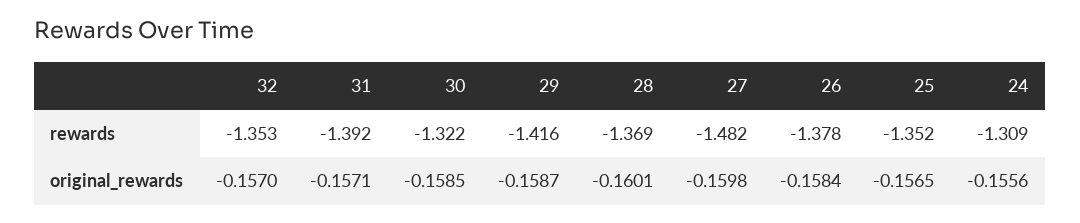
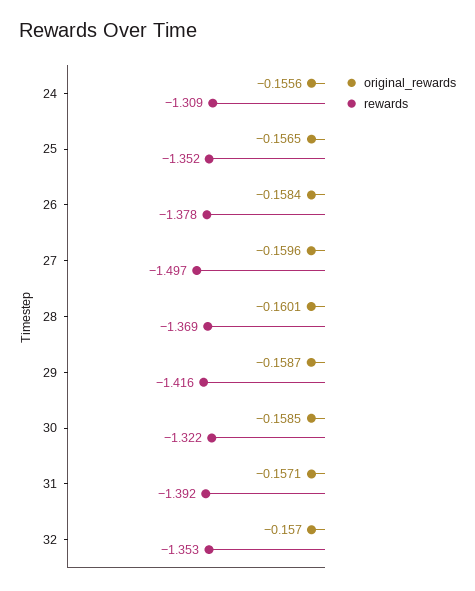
  {
    "rewards": {
      "32": -1.353,
      "31": -1.392,
      "30": -1.322,
      "29": -1.416,
      "28": -1.369,
-     "27": -1.482,
+     "27": -1.497,
      "26": -1.378,
      "25": -1.352,
      "24": -1.309
    },
    "original_rewards": {
      "32": -0.157,
      "31": -0.1571,
      "30": -0.1585,
      "29": -0.1587,
      "28": -0.1601,
-     "27": -0.1598,
+     "27": -0.1596,
      "26": -0.1584,
      "25": -0.1565,
      "24": -0.1556
    }
  }

